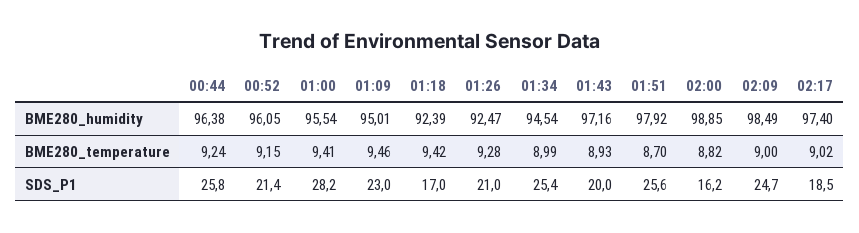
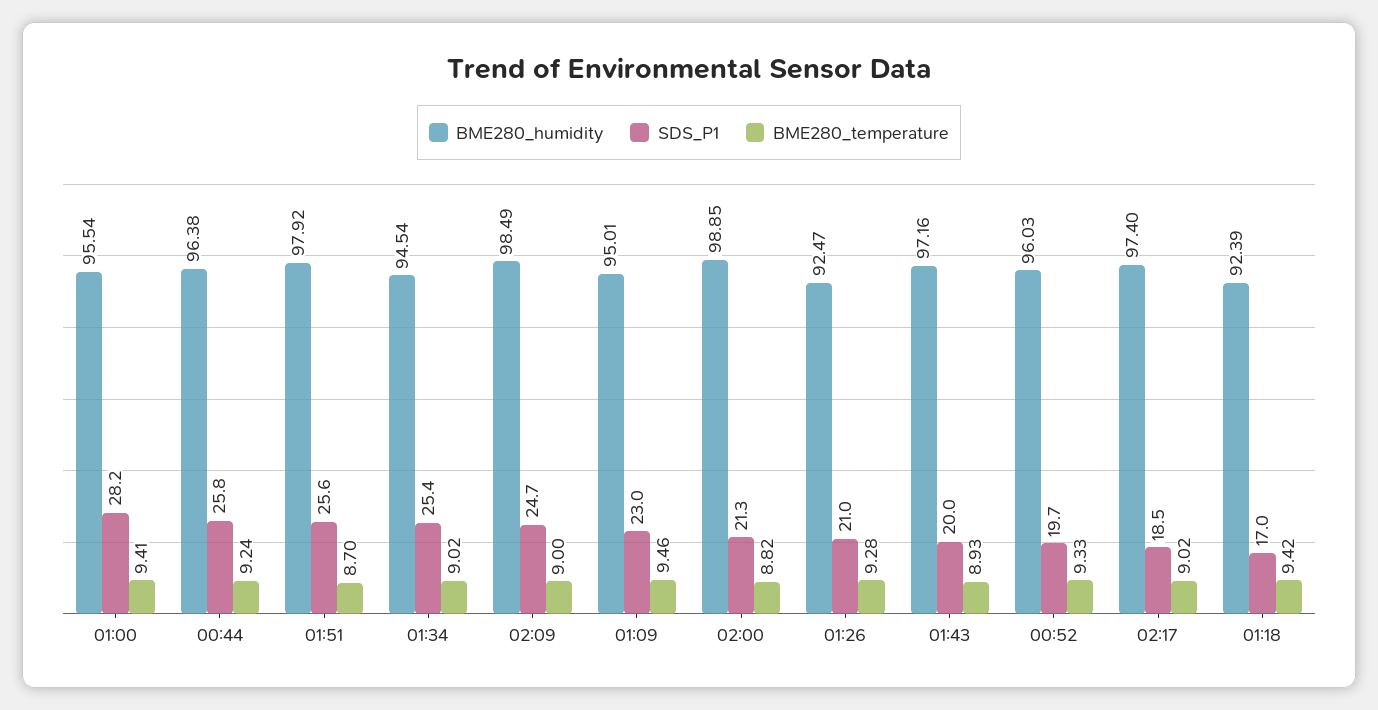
  {
    "BME280_humidity": {
      "00:44": 96.38,
-     "00:52": 96.05,
+     "00:52": 96.03,
      "01:00": 95.54,
      "01:09": 95.01,
      "01:18": 92.39,
      "01:26": 92.47,
      "01:34": 94.54,
      "01:43": 97.16,
      "01:51": 97.92,
      "02:00": 98.85,
      "02:09": 98.49,
      "02:17": 97.4
    },
    "BME280_temperature": {
      "00:44": 9.24,
-     "00:52": 9.15,
+     "00:52": 9.33,
      "01:00": 9.41,
      "01:09": 9.46,
      "01:18": 9.42,
      "01:26": 9.28,
-     "01:34": 8.99,
+     "01:34": 9.02,
      "01:43": 8.93,
      "01:51": 8.7,
      "02:00": 8.82,
      "02:09": 9,
      "02:17": 9.02
    },
    "SDS_P1": {
      "00:44": 25.8,
-     "00:52": 21.4,
+     "00:52": 19.7,
      "01:00": 28.2,
      "01:09": 23,
      "01:18": 17,
      "01:26": 21,
      "01:34": 25.4,
      "01:43": 20,
      "01:51": 25.6,
-     "02:00": 16.2,
+     "02:00": 21.3,
      "02:09": 24.7,
      "02:17": 18.5
    }
  }

